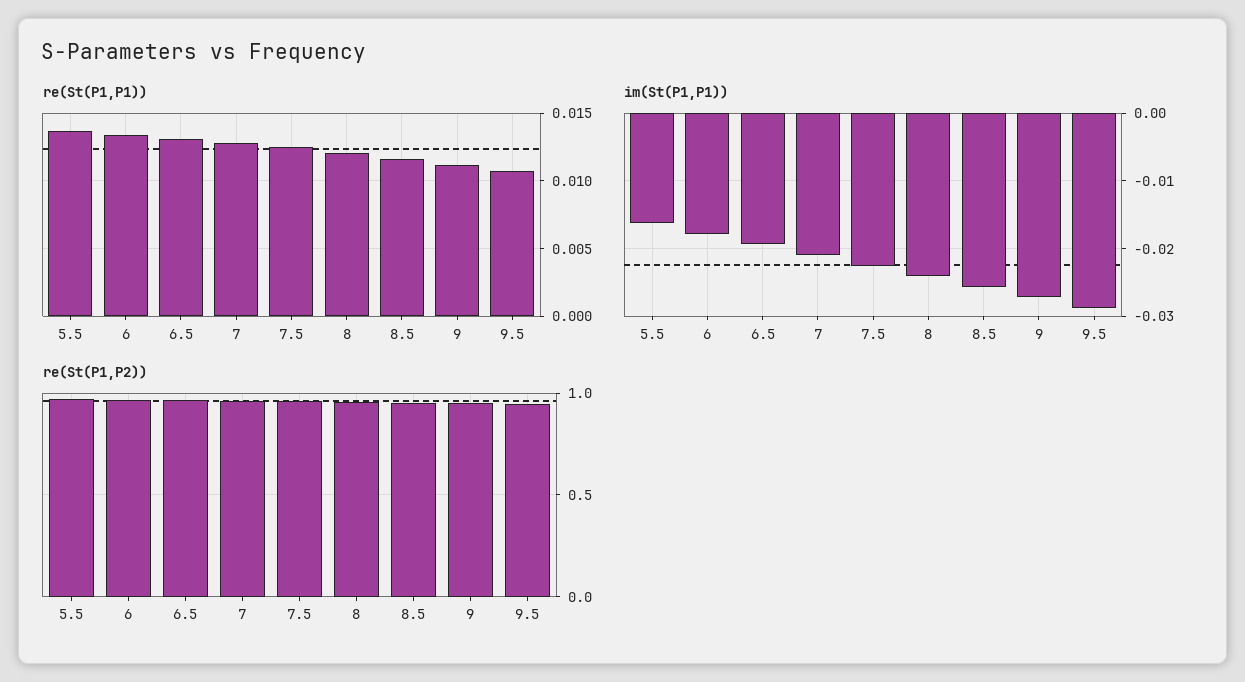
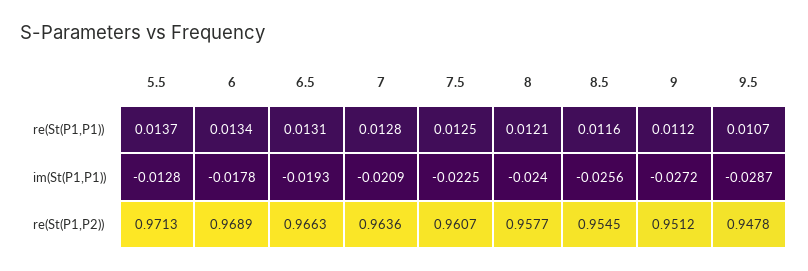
  {
    "re(St(P1,P1))": {
      "5.5": 0.0137,
      "6": 0.0134,
      "6.5": 0.0131,
      "7": 0.0128,
      "7.5": 0.0125,
      "8": 0.0121,
      "8.5": 0.0116,
      "9": 0.0112,
      "9.5": 0.0107
    },
    "im(St(P1,P1))": {
-     "5.5": -0.016,
+     "5.5": -0.0128,
      "6": -0.0178,
      "6.5": -0.0193,
      "7": -0.0209,
      "7.5": -0.0225,
      "8": -0.024,
      "8.5": -0.0256,
      "9": -0.0272,
      "9.5": -0.0287
    },
    "re(St(P1,P2))": {
      "5.5": 0.9713,
      "6": 0.9689,
      "6.5": 0.9663,
      "7": 0.9636,
      "7.5": 0.9607,
      "8": 0.9577,
      "8.5": 0.9545,
      "9": 0.9512,
      "9.5": 0.9478
    }
  }

